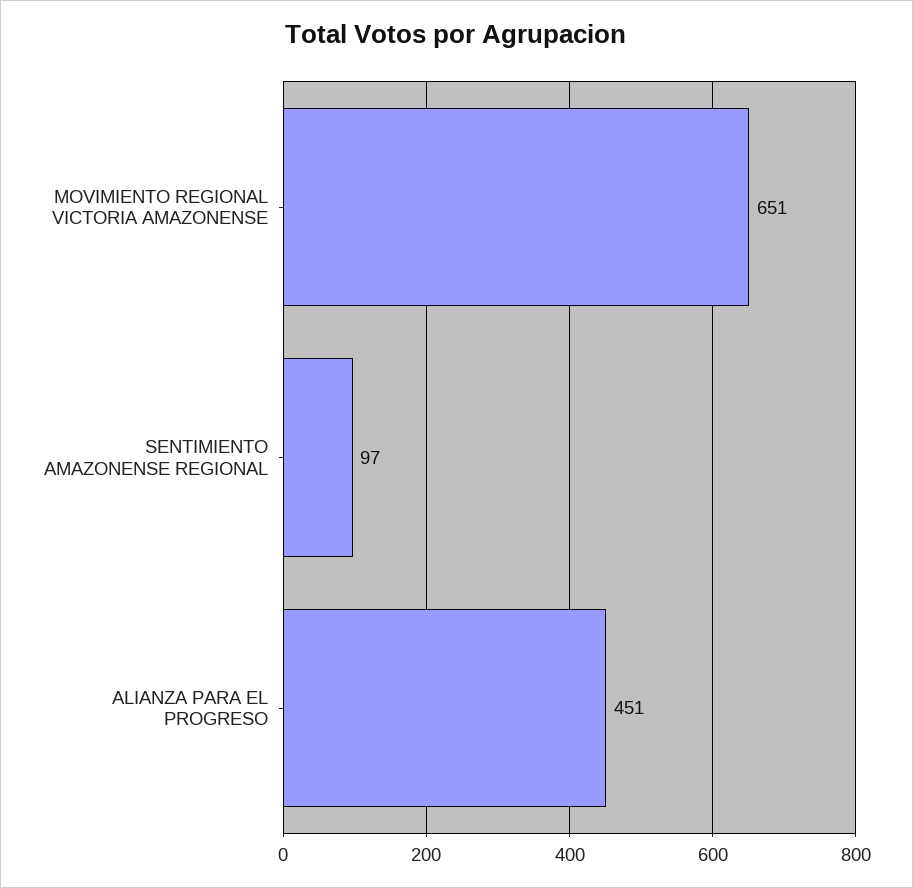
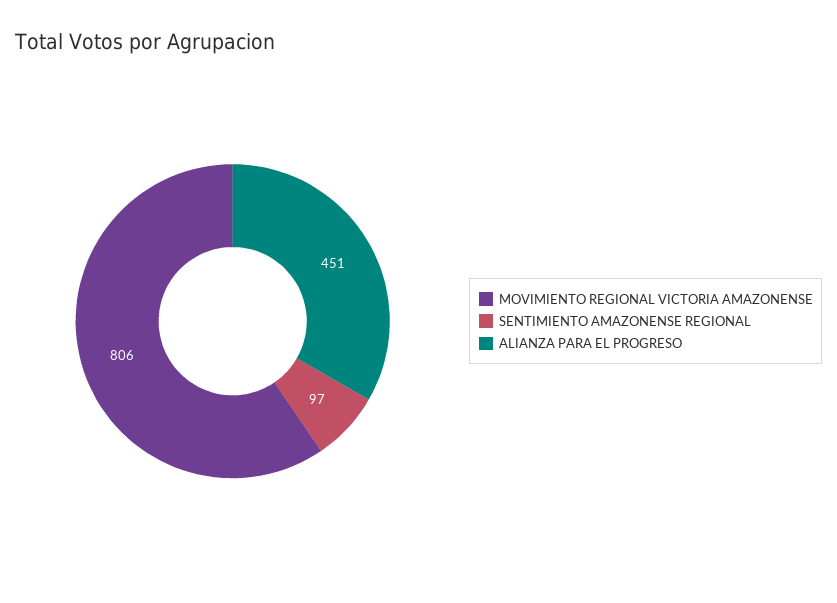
  {
-   "MOVIMIENTO REGIONAL VICTORIA AMAZONENSE": 651,
+   "MOVIMIENTO REGIONAL VICTORIA AMAZONENSE": 806,
    "SENTIMIENTO AMAZONENSE REGIONAL": 97,
    "ALIANZA PARA EL PROGRESO": 451
  }

